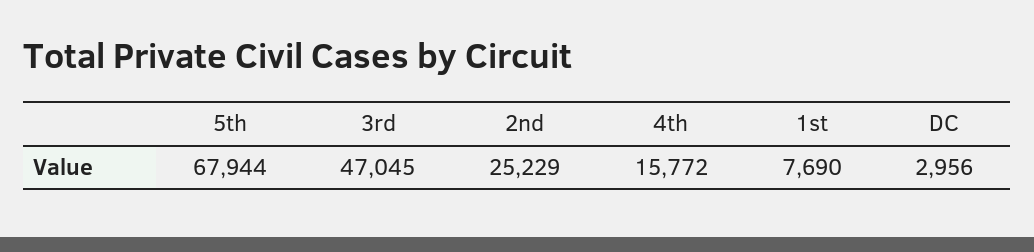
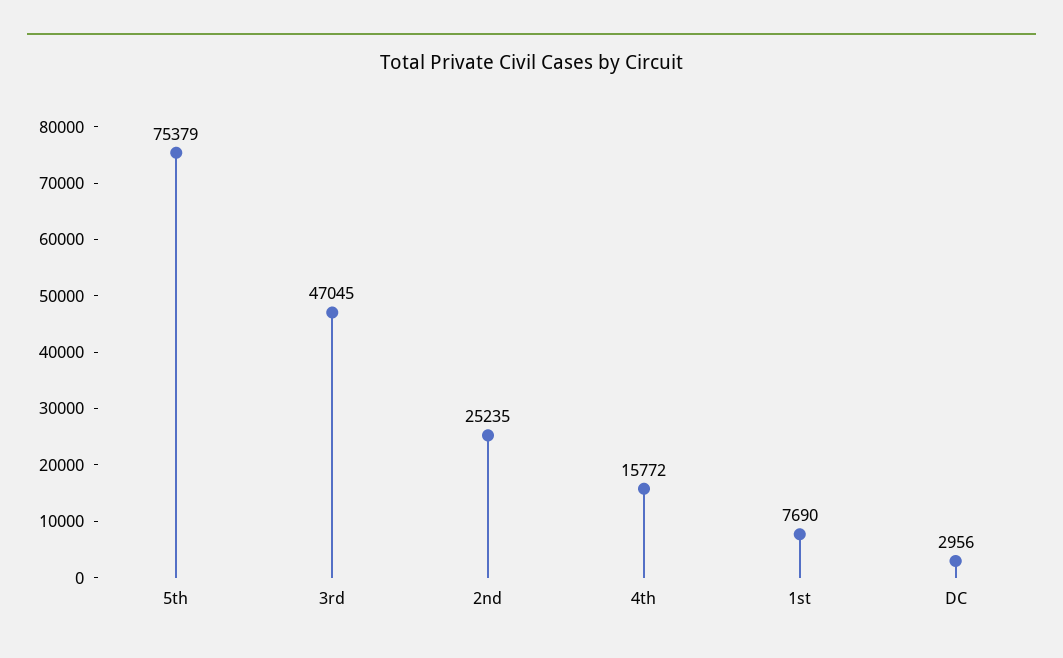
  {
-   "5th": 67944,
+   "5th": 75379,
    "3rd": 47045,
-   "2nd": 25229,
+   "2nd": 25235,
    "4th": 15772,
    "1st": 7690,
    "DC": 2956
  }

